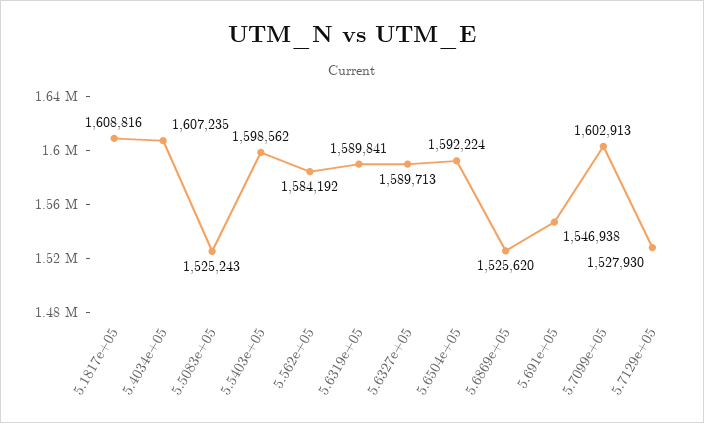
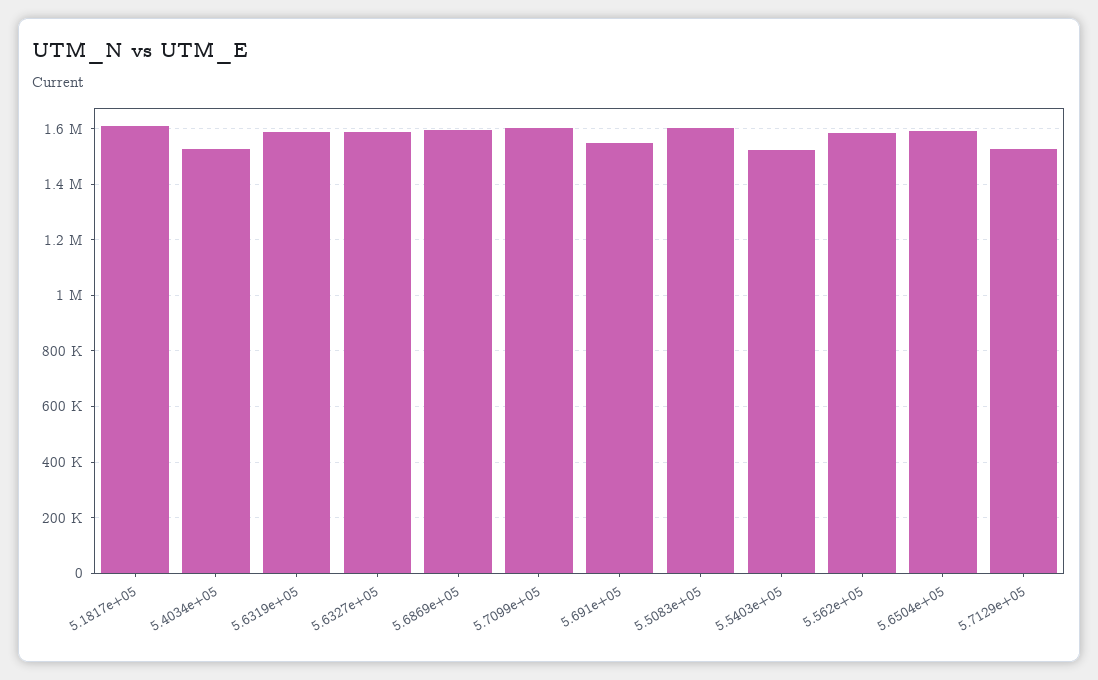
  {
    "5.1817e+05": 1608816,
-   "5.4034e+05": 1607235,
+   "5.4034e+05": 1525000,
-   "5.5083e+05": 1525243,
+   "5.5083e+05": 1600000,
-   "5.5403e+05": 1598562,
+   "5.5403e+05": 1525000,
    "5.562e+05": 1584192,
    "5.6319e+05": 1589841,
    "5.6327e+05": 1589713,
    "5.6504e+05": 1592224,
-   "5.6869e+05": 1525620,
+   "5.6869e+05": 1600000,
    "5.691e+05": 1546938,
    "5.7099e+05": 1602913,
    "5.7129e+05": 1527930
  }

